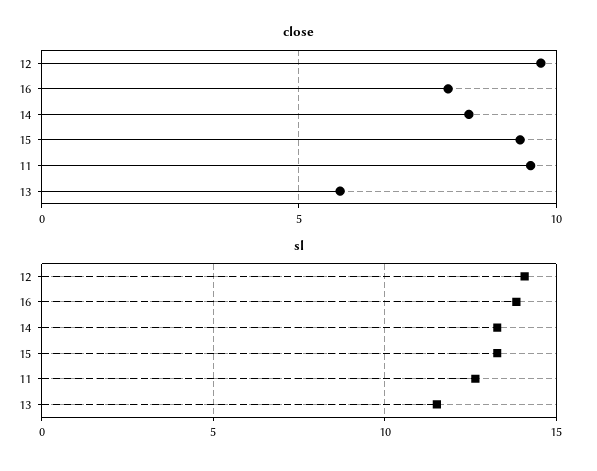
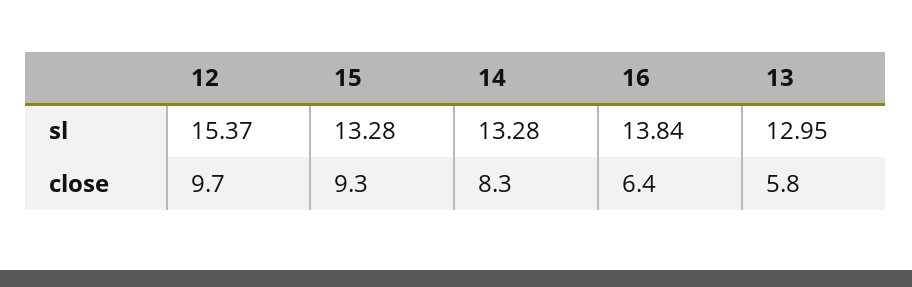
  {
    "close": {
      "12": 9.7,
-     "16": 8,
+     "16": 6.4,
      "14": 8.3,
      "15": 9.3,
-     "11": 9.5,
      "13": 5.8
    },
    "sl": {
-     "12": 14,
+     "12": 15.37,
      "16": 13.84,
      "14": 13.28,
      "15": 13.28,
-     "11": 12.5,
-     "13": 11.5
+     "13": 12.95
    }
  }

